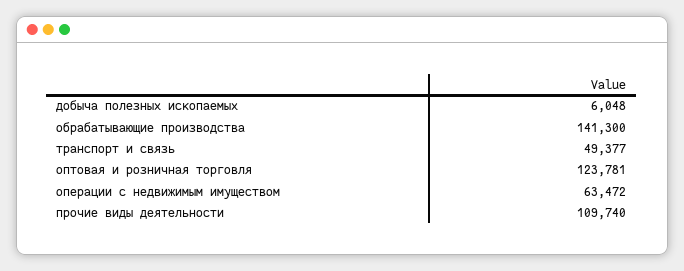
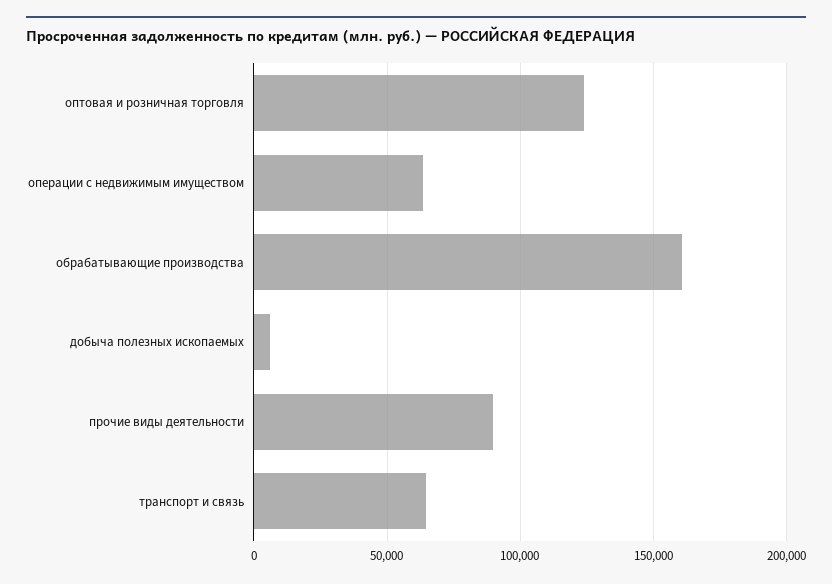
  {
    "добыча полезных ископаемых": 6048,
-   "обрабатывающие производства": 141300,
+   "обрабатывающие производства": 160000,
-   "транспорт и связь": 49377,
+   "транспорт и связь": 65000,
    "оптовая и розничная торговля": 123781,
    "операции с недвижимым имуществом": 63472,
-   "прочие виды деятельности": 109740
+   "прочие виды деятельности": 90000
  }

